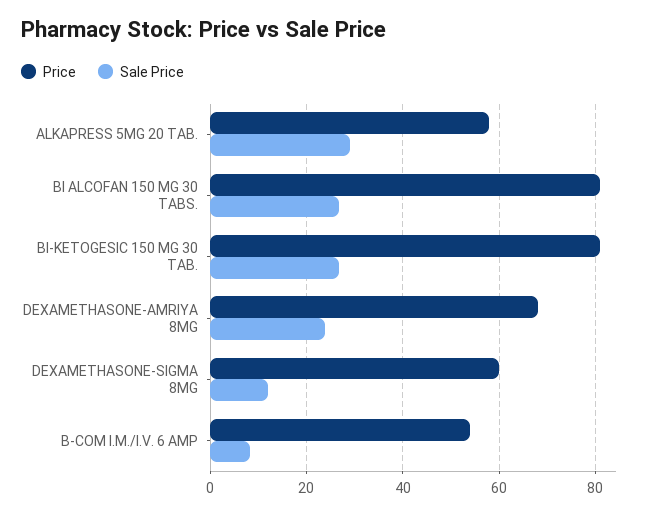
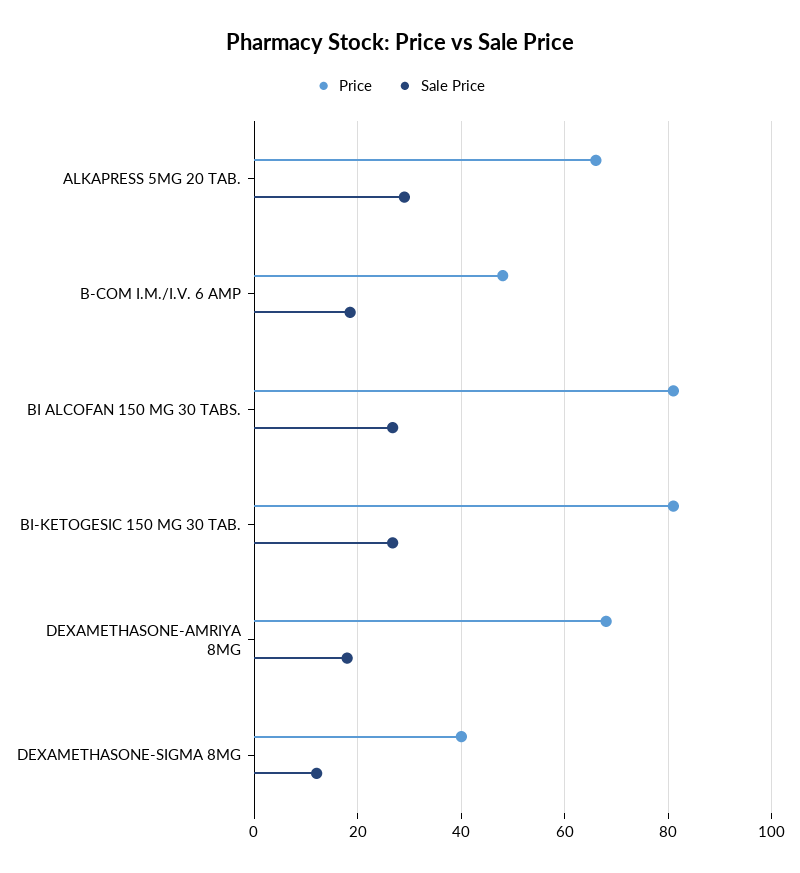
  {
    "Price": {
-     "ALKAPRESS 5MG 20 TAB.": 58,
+     "ALKAPRESS 5MG 20 TAB.": 66,
      "BI ALCOFAN 150 MG 30 TABS.": 82,
      "BI-KETOGESIC 150 MG 30 TAB.": 82,
      "DEXAMETHASONE-AMRIYA 8MG": 68,
-     "DEXAMETHASONE-SIGMA 8MG": 60,
+     "DEXAMETHASONE-SIGMA 8MG": 40,
-     "B-COM I.M./I.V. 6 AMP": 54
+     "B-COM I.M./I.V. 6 AMP": 48
    },
    "Sale Price": {
      "ALKAPRESS 5MG 20 TAB.": 30,
      "BI ALCOFAN 150 MG 30 TABS.": 26,
      "BI-KETOGESIC 150 MG 30 TAB.": 26,
-     "DEXAMETHASONE-AMRIYA 8MG": 24,
+     "DEXAMETHASONE-AMRIYA 8MG": 18,
      "DEXAMETHASONE-SIGMA 8MG": 12,
-     "B-COM I.M./I.V. 6 AMP": 8
+     "B-COM I.M./I.V. 6 AMP": 18
    }
  }

